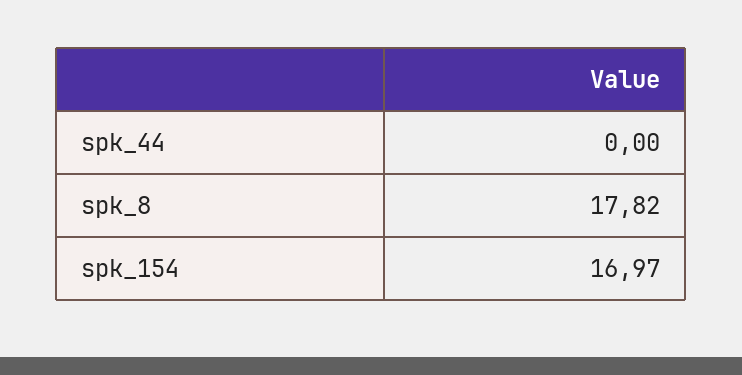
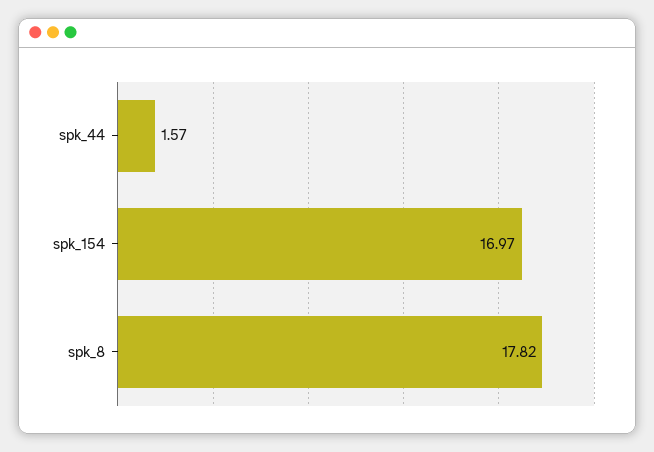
  {
-   "spk_44": 0,
+   "spk_44": 1.57,
    "spk_8": 17.82,
    "spk_154": 16.97
  }

